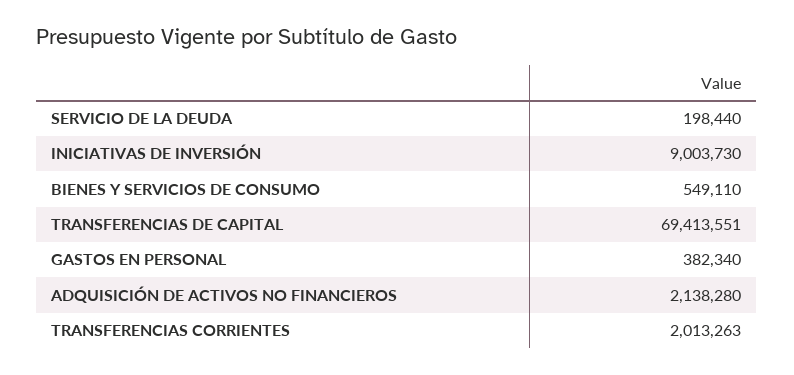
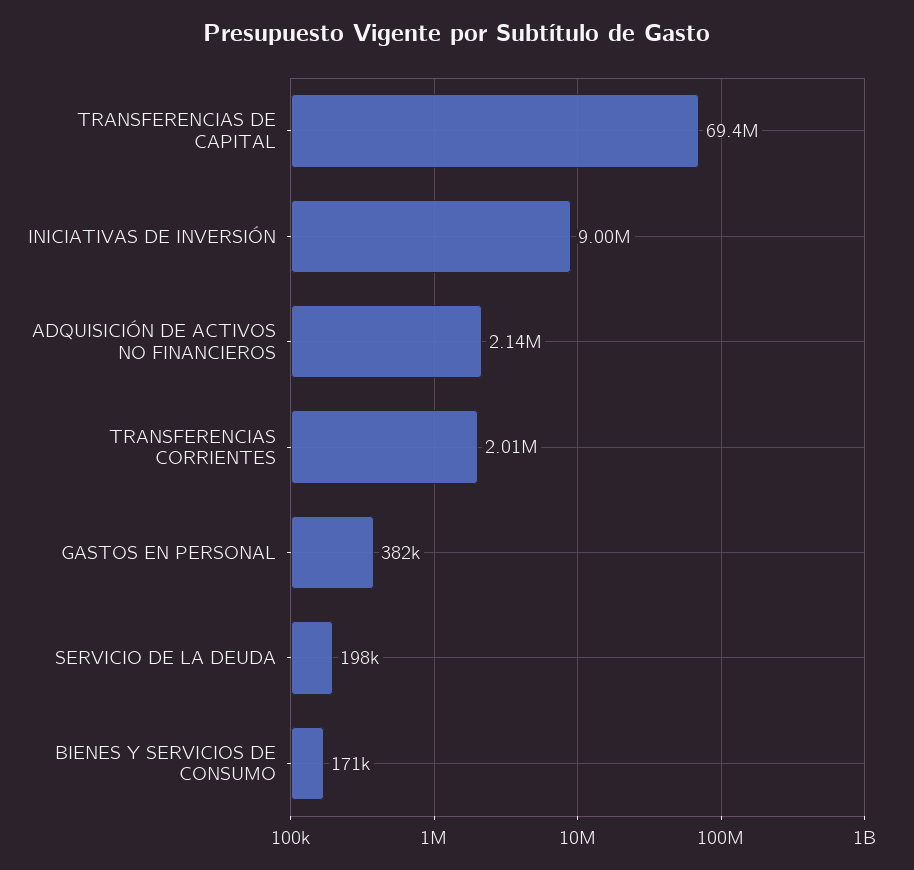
  {
    "SERVICIO DE LA DEUDA": 198440,
    "INICIATIVAS DE INVERSIÓN": 9003730,
-   "BIENES Y SERVICIOS DE CONSUMO": 549110,
+   "BIENES Y SERVICIOS DE CONSUMO": 171000,
    "TRANSFERENCIAS DE CAPITAL": 69413551,
    "GASTOS EN PERSONAL": 382340,
    "ADQUISICIÓN DE ACTIVOS NO FINANCIEROS": 2138280,
    "TRANSFERENCIAS CORRIENTES": 2013263
  }

